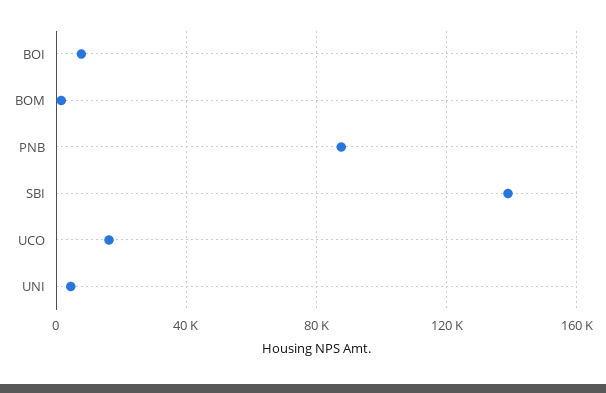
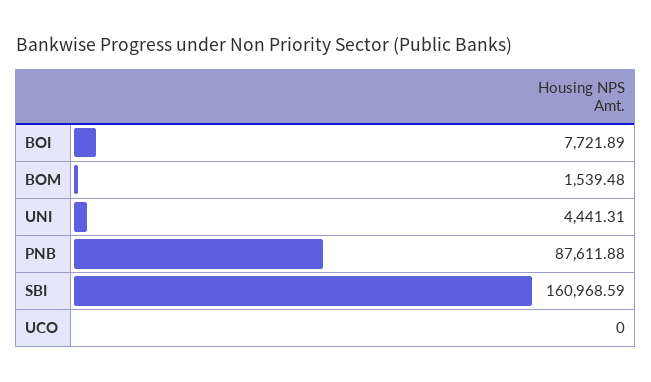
  {
    "BOI": 7721.89,
    "BOM": 1539.48,
    "PNB": 87611.88,
-   "SBI": 140000,
+   "SBI": 160968.59,
-   "UCO": 15000,
+   "UCO": 0,
    "UNI": 4441.31
  }

